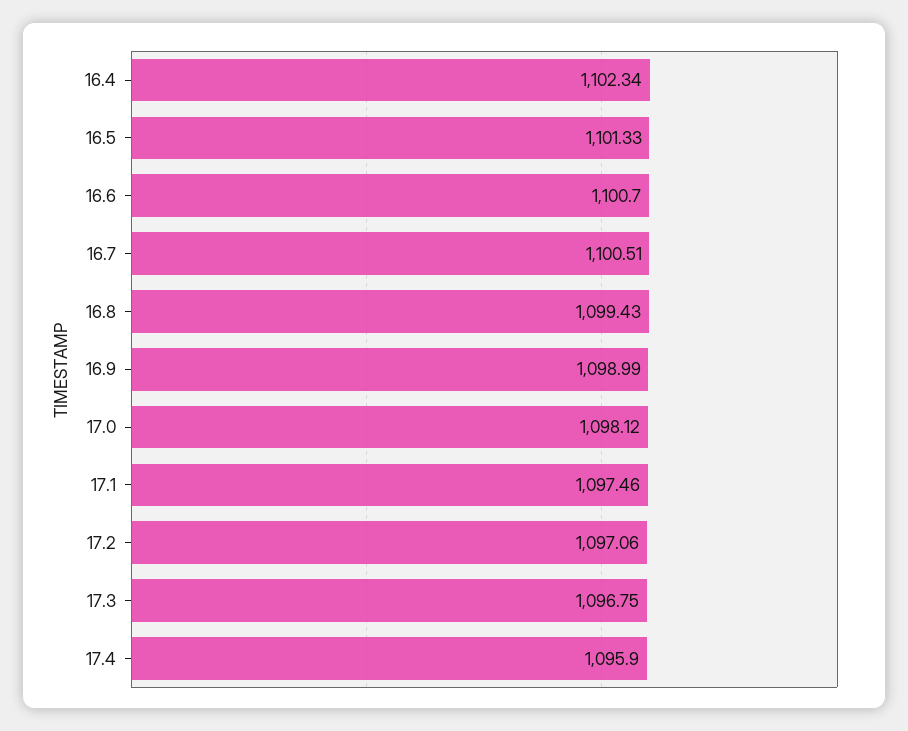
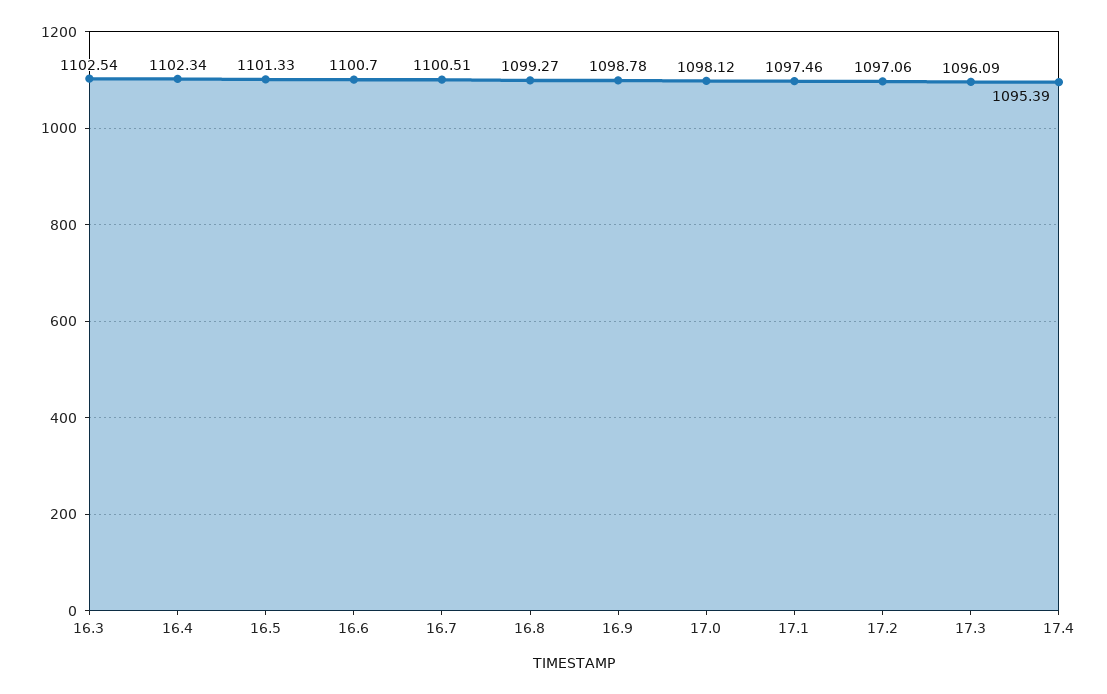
  {
    "16.4": 1102.34,
    "16.5": 1101.33,
    "16.6": 1100.7,
    "16.7": 1100.51,
-   "16.8": 1099.43,
+   "16.8": 1099.27,
-   "16.9": 1098.99,
+   "16.9": 1098.78,
    "17.0": 1098.12,
    "17.1": 1097.46,
    "17.2": 1097.06,
-   "17.3": 1096.75,
+   "17.3": 1096.09,
-   "17.4": 1095.9
+   "17.4": 1095.39,
+   "16.3": 1102.54
  }

